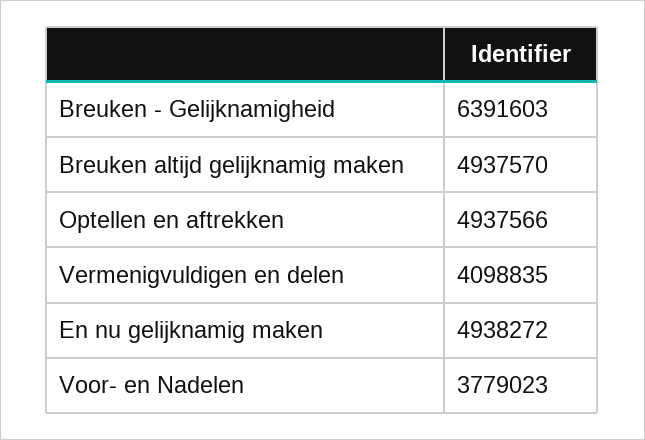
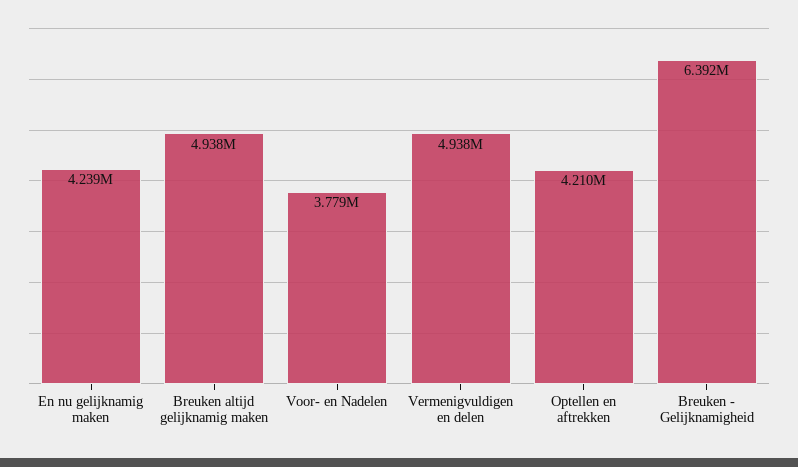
  {
    "Breuken - Gelijknamigheid": 6391603,
    "Breuken altijd gelijknamig maken": 4937570,
-   "Optellen en aftrekken": 4937566,
+   "Optellen en aftrekken": 4210000,
-   "Vermenigvuldigen en delen": 4098835,
+   "Vermenigvuldigen en delen": 4938000,
-   "En nu gelijknamig maken": 4938272,
+   "En nu gelijknamig maken": 4239000,
    "Voor- en Nadelen": 3779023
  }

